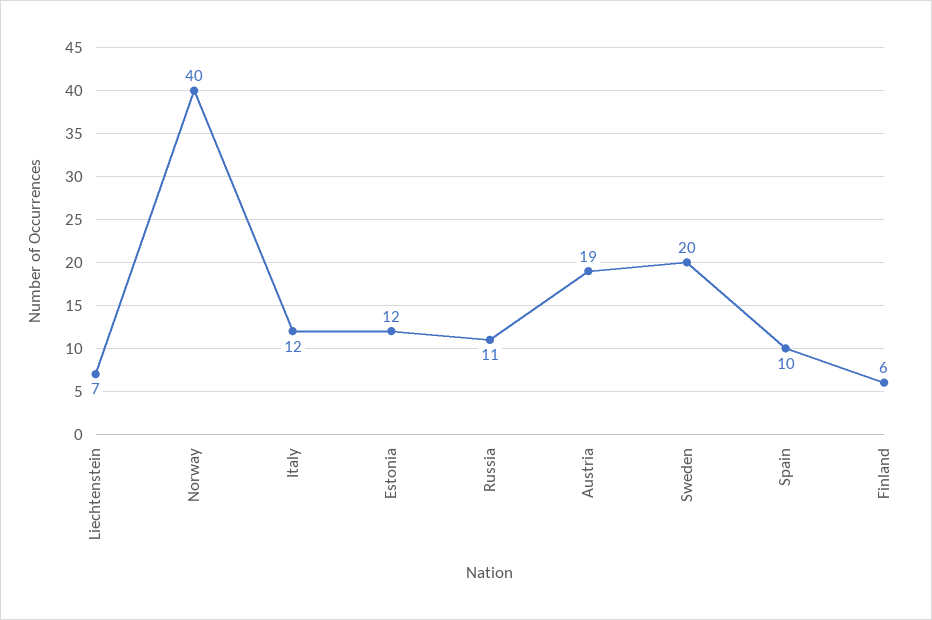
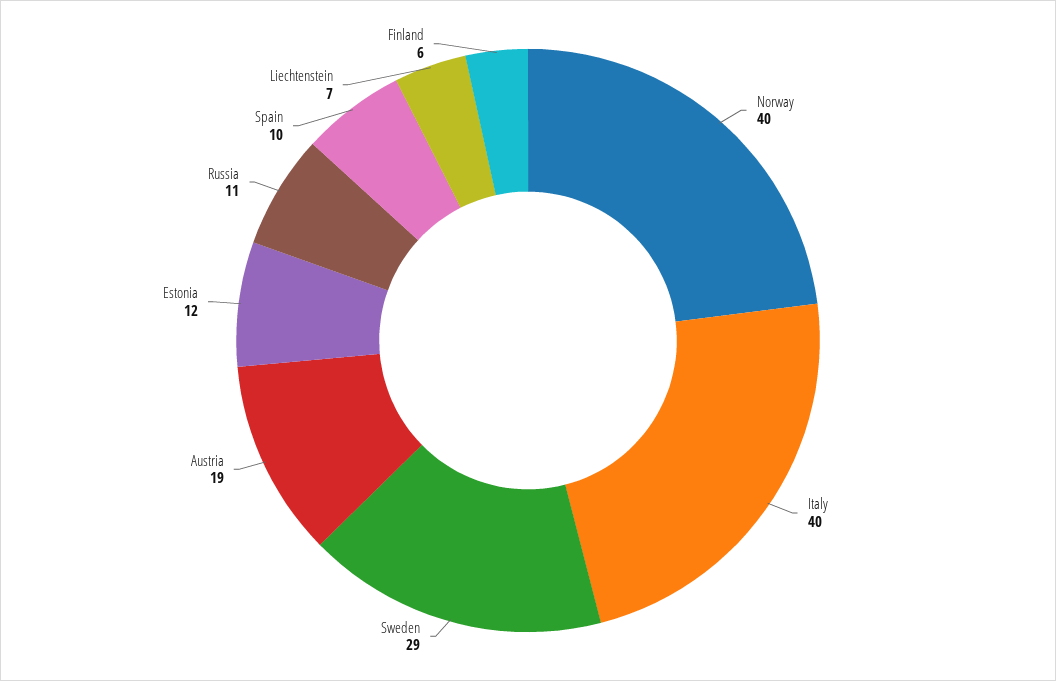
  {
    "Liechtenstein": 7,
    "Norway": 40,
-   "Italy": 12,
+   "Italy": 40,
    "Estonia": 12,
    "Russia": 11,
    "Austria": 19,
-   "Sweden": 20,
+   "Sweden": 29,
    "Spain": 10,
    "Finland": 6
  }

